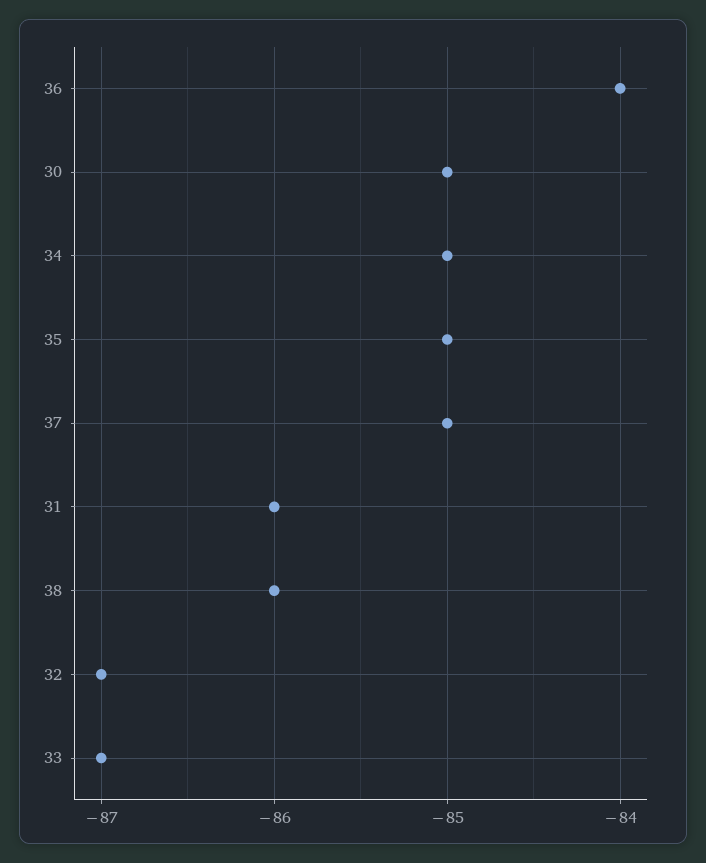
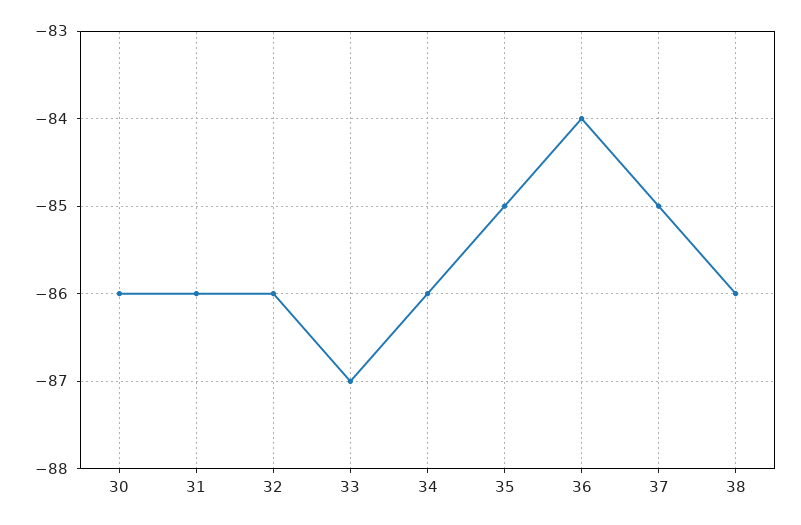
  {
    "36": -84,
-   "30": -85,
+   "30": -86,
-   "34": -85,
+   "34": -86,
    "35": -85,
    "37": -85,
    "31": -86,
    "38": -86,
-   "32": -87,
+   "32": -86,
    "33": -87
  }

